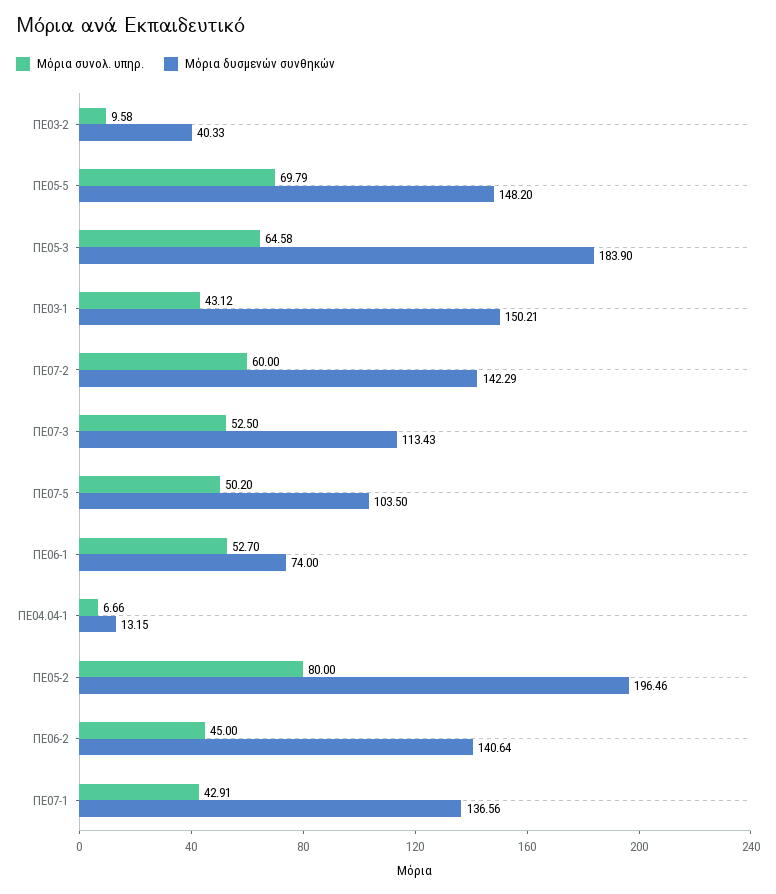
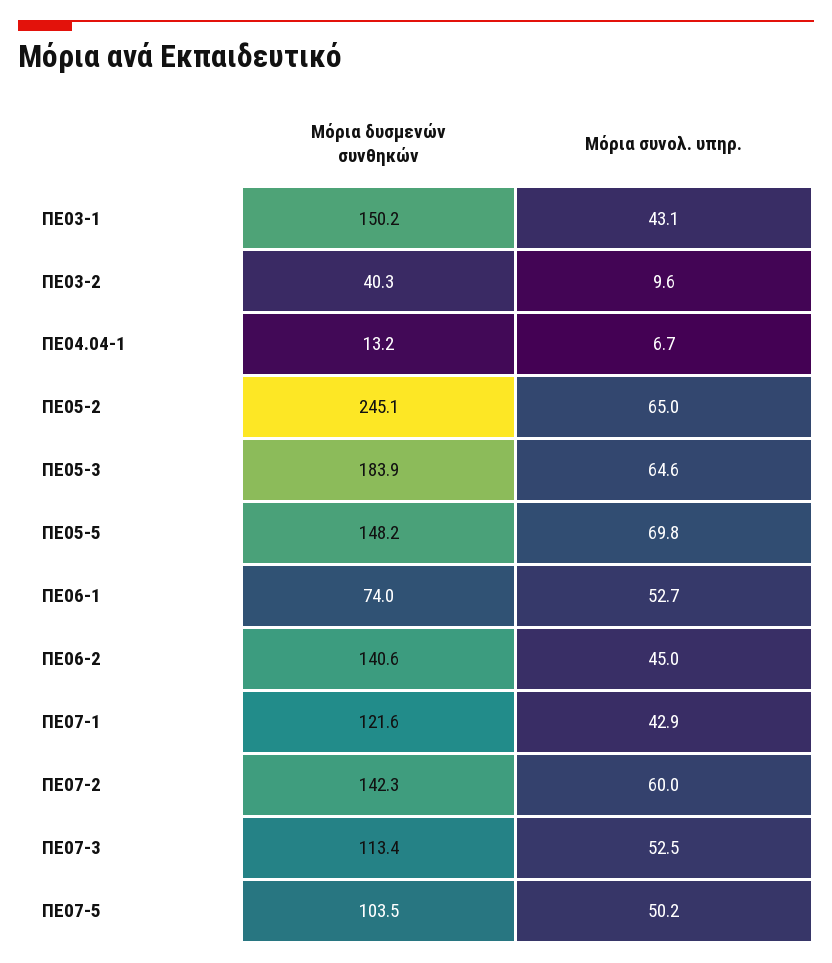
  {
    "Μόρια συνολ. υπηρ.": {
      "ΠΕ03-2": 9.58,
      "ΠΕ05-5": 69.79,
      "ΠΕ05-3": 64.58,
      "ΠΕ03-1": 43.12,
      "ΠΕ07-2": 60,
      "ΠΕ07-3": 52.5,
      "ΠΕ07-5": 50.2,
      "ΠΕ06-1": 52.7,
      "ΠΕ04.04-1": 6.66,
-     "ΠΕ05-2": 80,
+     "ΠΕ05-2": 65,
      "ΠΕ06-2": 45,
      "ΠΕ07-1": 42.91
    },
    "Μόρια δυσμενών συνθηκών": {
      "ΠΕ03-2": 40.33,
      "ΠΕ05-5": 148.2,
      "ΠΕ05-3": 183.9,
      "ΠΕ03-1": 150.21,
      "ΠΕ07-2": 142.29,
      "ΠΕ07-3": 113.43,
      "ΠΕ07-5": 103.5,
      "ΠΕ06-1": 74,
      "ΠΕ04.04-1": 13.15,
-     "ΠΕ05-2": 196.46,
+     "ΠΕ05-2": 245.1,
      "ΠΕ06-2": 140.64,
-     "ΠΕ07-1": 136.56
+     "ΠΕ07-1": 121.6
    }
  }

